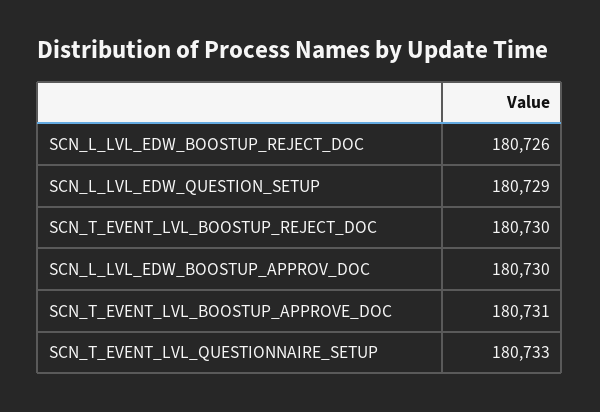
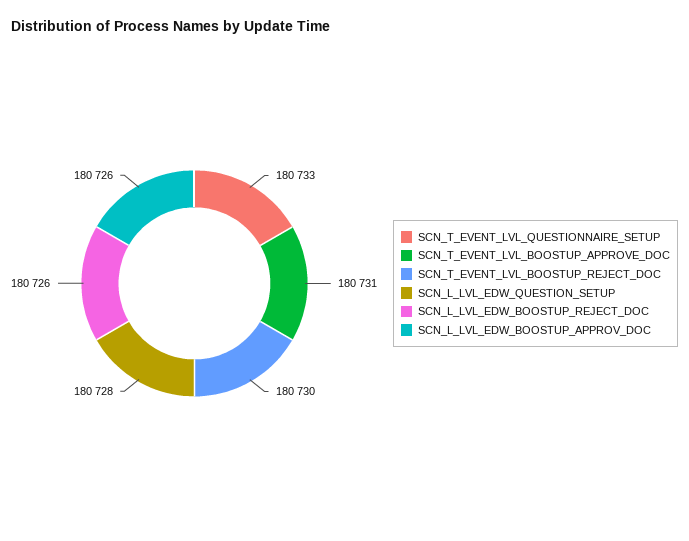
  {
    "SCN_L_LVL_EDW_BOOSTUP_REJECT_DOC": 180726,
-   "SCN_L_LVL_EDW_QUESTION_SETUP": 180729,
+   "SCN_L_LVL_EDW_QUESTION_SETUP": 180728,
    "SCN_T_EVENT_LVL_BOOSTUP_REJECT_DOC": 180730,
-   "SCN_L_LVL_EDW_BOOSTUP_APPROV_DOC": 180730,
+   "SCN_L_LVL_EDW_BOOSTUP_APPROV_DOC": 180726,
    "SCN_T_EVENT_LVL_BOOSTUP_APPROVE_DOC": 180731,
    "SCN_T_EVENT_LVL_QUESTIONNAIRE_SETUP": 180733
  }

